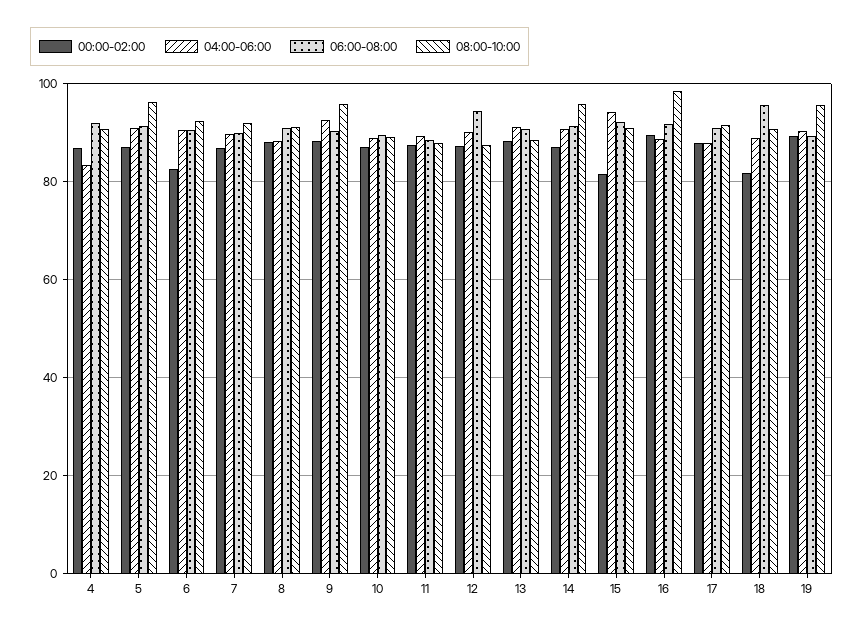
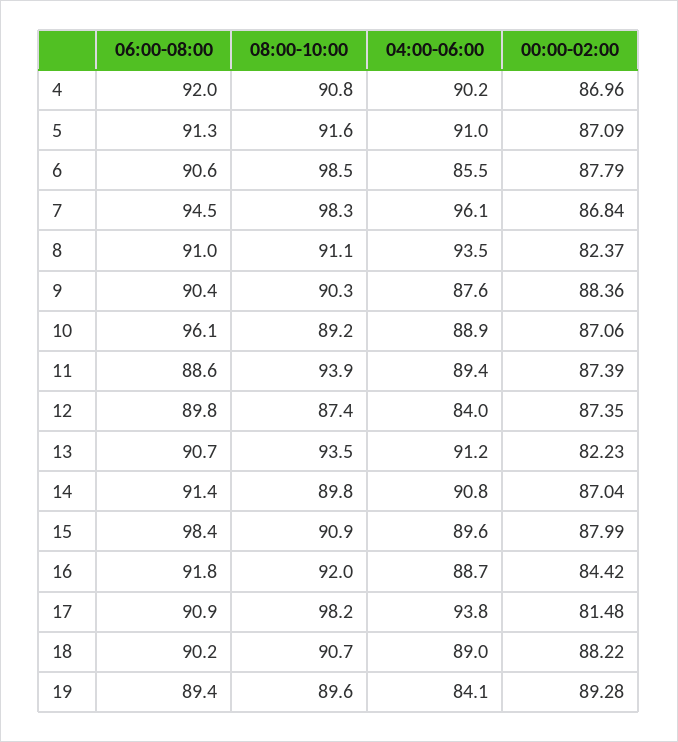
  {
    "00:00-02:00": {
      "4": 86.96,
      "5": 87.09,
-     "6": 82,
+     "6": 87.79,
      "7": 86.84,
-     "8": 88,
+     "8": 82.37,
      "9": 88.36,
      "10": 87.06,
      "11": 87.39,
      "12": 87.35,
-     "13": 88,
+     "13": 82.23,
      "14": 87.04,
-     "15": 82,
+     "15": 87.99,
-     "16": 90,
+     "16": 84.42,
-     "17": 88,
+     "17": 81.48,
-     "18": 82,
+     "18": 88.22,
      "19": 89.28
    },
    "04:00-06:00": {
-     "4": 84,
+     "4": 90.2,
      "5": 91,
-     "6": 90,
+     "6": 85.5,
-     "7": 90,
+     "7": 96.1,
-     "8": 88,
+     "8": 93.5,
-     "9": 92,
+     "9": 87.6,
      "10": 88.9,
      "11": 89.4,
-     "12": 90,
+     "12": 84,
      "13": 91.2,
      "14": 90.8,
-     "15": 94,
+     "15": 89.6,
      "16": 88.7,
-     "17": 88,
+     "17": 93.8,
      "18": 89,
-     "19": 90
+     "19": 84.1
    },
    "06:00-08:00": {
      "4": 92,
      "5": 91.3,
      "6": 90.6,
-     "7": 90,
+     "7": 94.5,
      "8": 91,
      "9": 90.4,
-     "10": 90,
+     "10": 96.1,
      "11": 88.6,
-     "12": 94,
+     "12": 89.8,
      "13": 90.7,
      "14": 91.4,
-     "15": 92,
+     "15": 98.4,
      "16": 91.8,
      "17": 90.9,
-     "18": 96,
+     "18": 90.2,
      "19": 89.4
    },
    "08:00-10:00": {
      "4": 90.8,
-     "5": 96,
+     "5": 91.6,
-     "6": 92,
+     "6": 98.5,
-     "7": 92,
+     "7": 98.3,
      "8": 91.1,
-     "9": 96,
+     "9": 90.3,
      "10": 89.2,
-     "11": 88,
+     "11": 93.9,
      "12": 87.4,
-     "13": 88,
+     "13": 93.5,
-     "14": 96,
+     "14": 89.8,
      "15": 90.9,
-     "16": 98,
+     "16": 92,
-     "17": 92,
+     "17": 98.2,
      "18": 90.7,
-     "19": 96
+     "19": 89.6
    }
  }

